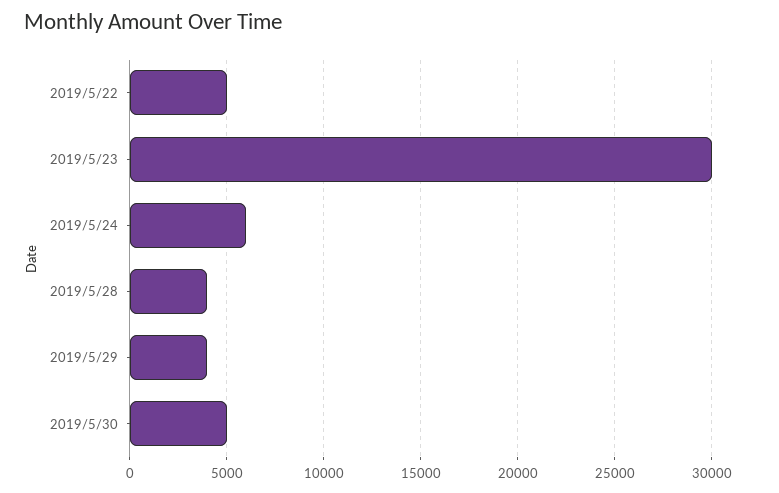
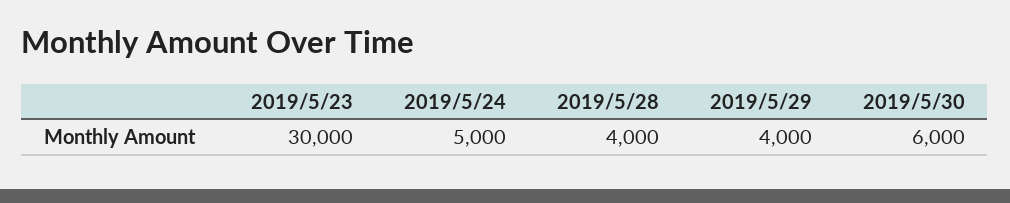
  {
-   "2019/5/22": 5000,
    "2019/5/23": 30000,
-   "2019/5/24": 6000,
+   "2019/5/24": 5000,
    "2019/5/28": 4000,
    "2019/5/29": 4000,
-   "2019/5/30": 5000
+   "2019/5/30": 6000
  }

